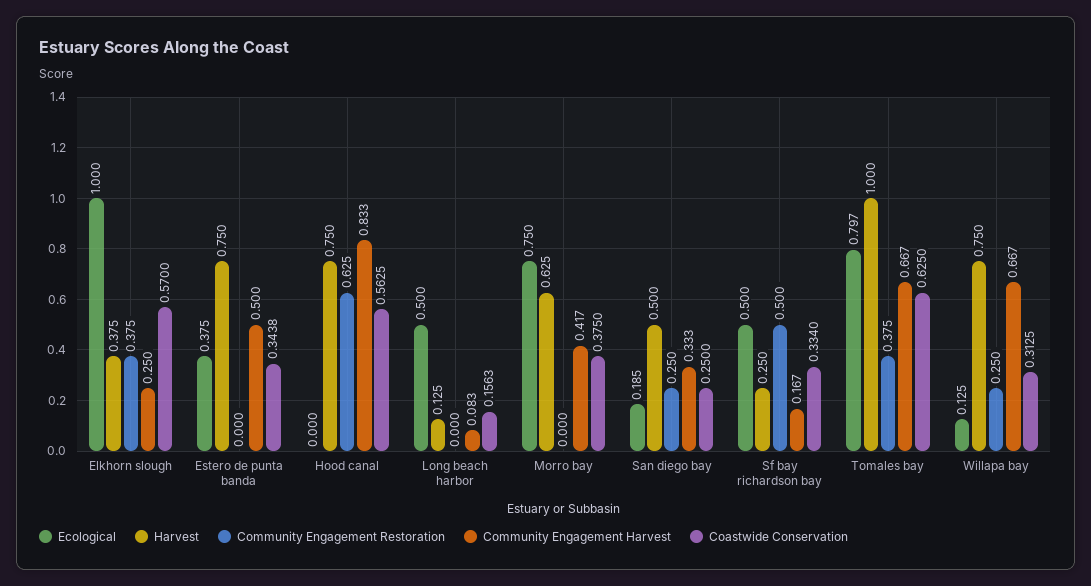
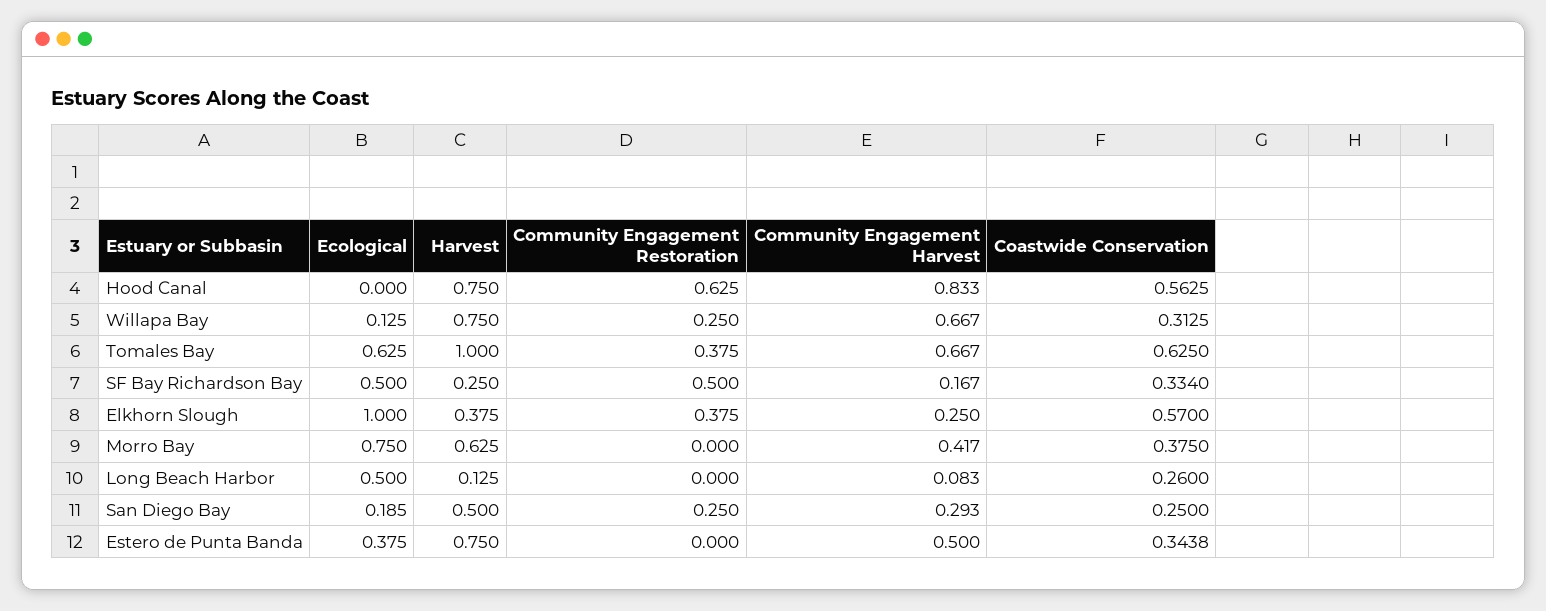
  {
    "Ecological": {
      "Elkhorn slough": 1,
      "Estero de punta banda": 0.375,
      "Hood canal": 0,
      "Long beach harbor": 0.5,
      "Morro bay": 0.75,
      "San diego bay": 0.185,
      "Sf bay richardson bay": 0.5,
-     "Tomales bay": 0.797,
+     "Tomales bay": 0.625,
      "Willapa bay": 0.125
    },
    "Harvest": {
      "Elkhorn slough": 0.375,
      "Estero de punta banda": 0.75,
      "Hood canal": 0.75,
      "Long beach harbor": 0.125,
      "Morro bay": 0.625,
      "San diego bay": 0.5,
      "Sf bay richardson bay": 0.25,
      "Tomales bay": 1,
      "Willapa bay": 0.75
    },
    "Community Engagement Restoration": {
      "Elkhorn slough": 0.375,
      "Estero de punta banda": 0,
      "Hood canal": 0.625,
      "Long beach harbor": 0,
      "Morro bay": 0,
      "San diego bay": 0.25,
      "Sf bay richardson bay": 0.5,
      "Tomales bay": 0.375,
      "Willapa bay": 0.25
    },
    "Community Engagement Harvest": {
      "Elkhorn slough": 0.25,
      "Estero de punta banda": 0.5,
      "Hood canal": 0.833,
      "Long beach harbor": 0.083,
      "Morro bay": 0.417,
-     "San diego bay": 0.333,
+     "San diego bay": 0.293,
      "Sf bay richardson bay": 0.167,
      "Tomales bay": 0.667,
      "Willapa bay": 0.667
    },
    "Coastwide Conservation": {
      "Elkhorn slough": 0.57,
      "Estero de punta banda": 0.3438,
      "Hood canal": 0.5625,
-     "Long beach harbor": 0.1563,
+     "Long beach harbor": 0.26,
      "Morro bay": 0.375,
      "San diego bay": 0.25,
      "Sf bay richardson bay": 0.334,
      "Tomales bay": 0.625,
      "Willapa bay": 0.3125
    }
  }

